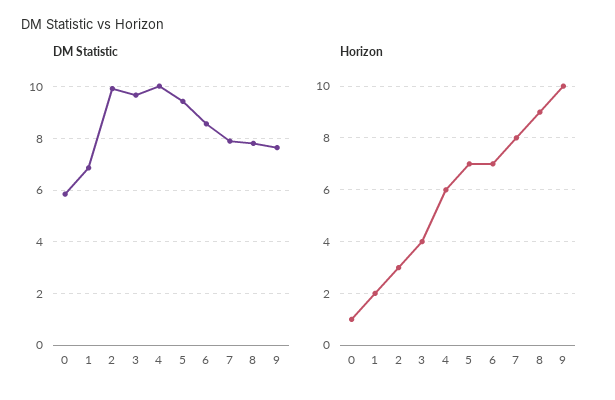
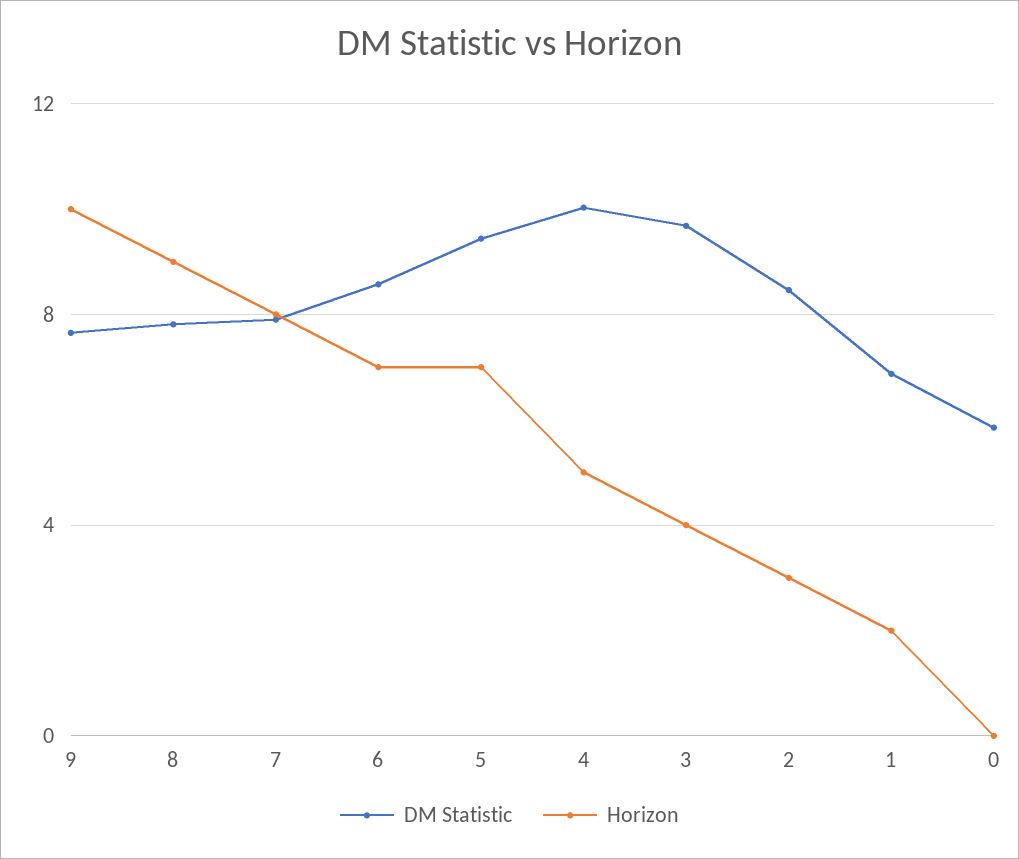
  {
    "DM Statistic": {
      "0": 5.75,
      "1": 6.75,
-     "2": 10,
+     "2": 8.5,
      "3": 9.75,
      "4": 10,
      "5": 9.5,
      "6": 8.5,
      "7": 8,
      "8": 7.75,
      "9": 7.75
    },
    "Horizon": {
-     "0": 1,
+     "0": 0,
      "1": 2,
      "2": 3,
      "3": 4,
-     "4": 6,
+     "4": 5,
      "5": 7,
      "6": 7,
      "7": 8,
      "8": 9,
      "9": 10
    }
  }

